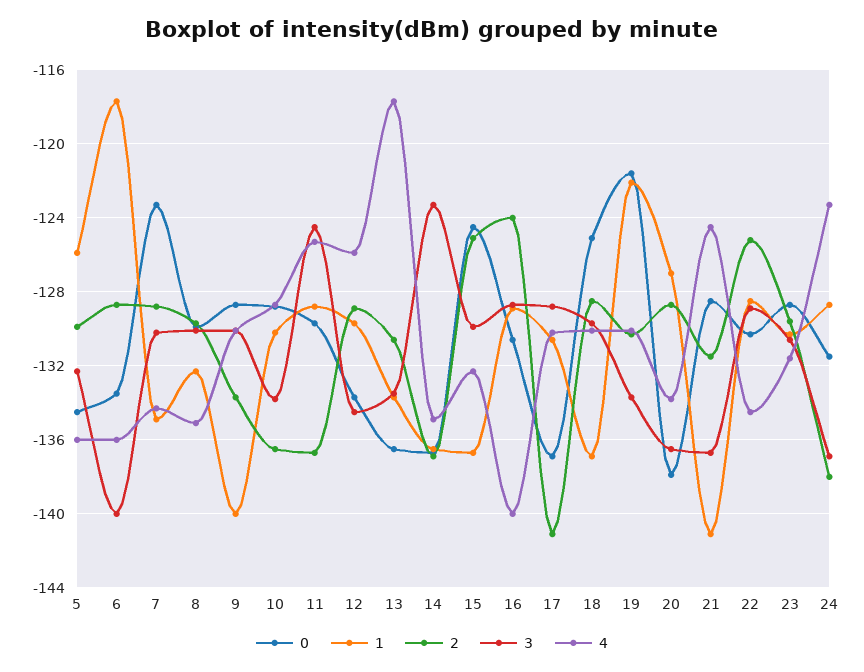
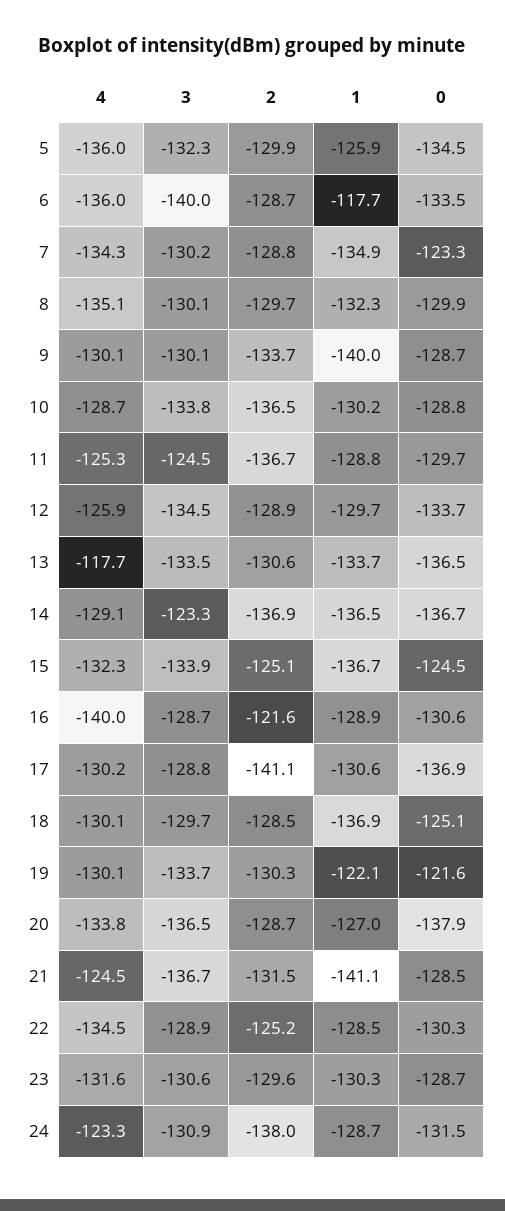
  {
    "0": {
      "5": -134.5,
      "6": -133.5,
      "7": -123.3,
      "8": -129.9,
      "9": -128.7,
      "10": -128.8,
      "11": -129.7,
      "12": -133.7,
      "13": -136.5,
      "14": -136.7,
      "15": -124.5,
      "16": -130.6,
      "17": -136.9,
      "18": -125.1,
      "19": -121.6,
      "20": -137.9,
      "21": -128.5,
      "22": -130.3,
      "23": -128.7,
      "24": -131.5
    },
    "1": {
      "5": -125.9,
      "6": -117.7,
      "7": -134.9,
      "8": -132.3,
      "9": -140,
      "10": -130.2,
      "11": -128.8,
      "12": -129.7,
      "13": -133.7,
      "14": -136.5,
      "15": -136.7,
      "16": -128.9,
      "17": -130.6,
      "18": -136.9,
      "19": -122.1,
      "20": -127,
      "21": -141.1,
      "22": -128.5,
      "23": -130.3,
      "24": -128.7
    },
    "2": {
      "5": -129.9,
      "6": -128.7,
      "7": -128.8,
      "8": -129.7,
      "9": -133.7,
      "10": -136.5,
      "11": -136.7,
      "12": -128.9,
      "13": -130.6,
      "14": -136.9,
      "15": -125.1,
-     "16": -124,
+     "16": -121.6,
      "17": -141.1,
      "18": -128.5,
      "19": -130.3,
      "20": -128.7,
      "21": -131.5,
      "22": -125.2,
      "23": -129.6,
      "24": -138
    },
    "3": {
      "5": -132.3,
      "6": -140,
      "7": -130.2,
      "8": -130.1,
      "9": -130.1,
      "10": -133.8,
      "11": -124.5,
      "12": -134.5,
      "13": -133.5,
      "14": -123.3,
-     "15": -130,
+     "15": -133.9,
      "16": -128.7,
      "17": -128.8,
      "18": -129.7,
      "19": -133.7,
      "20": -136.5,
      "21": -136.7,
      "22": -128.9,
      "23": -130.6,
-     "24": -137
+     "24": -130.9
    },
    "4": {
      "5": -136,
      "6": -136,
      "7": -134.3,
      "8": -135.1,
      "9": -130.1,
      "10": -128.7,
      "11": -125.3,
      "12": -125.9,
      "13": -117.7,
-     "14": -135,
+     "14": -129.1,
      "15": -132.3,
      "16": -140,
      "17": -130.2,
      "18": -130.1,
      "19": -130.1,
      "20": -133.8,
      "21": -124.5,
      "22": -134.5,
      "23": -131.6,
      "24": -123.3
    }
  }

